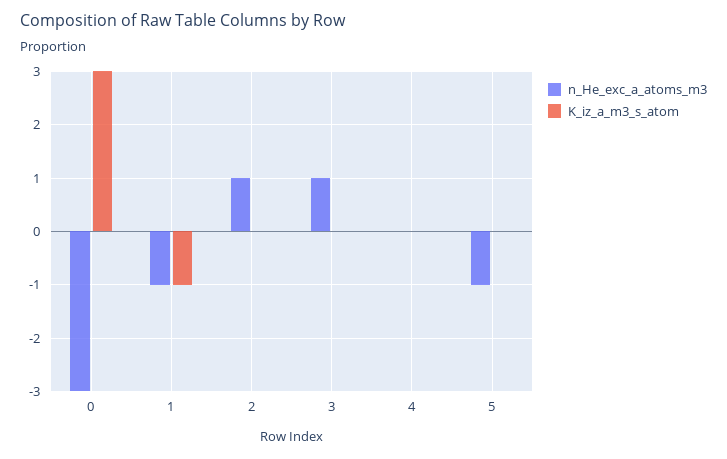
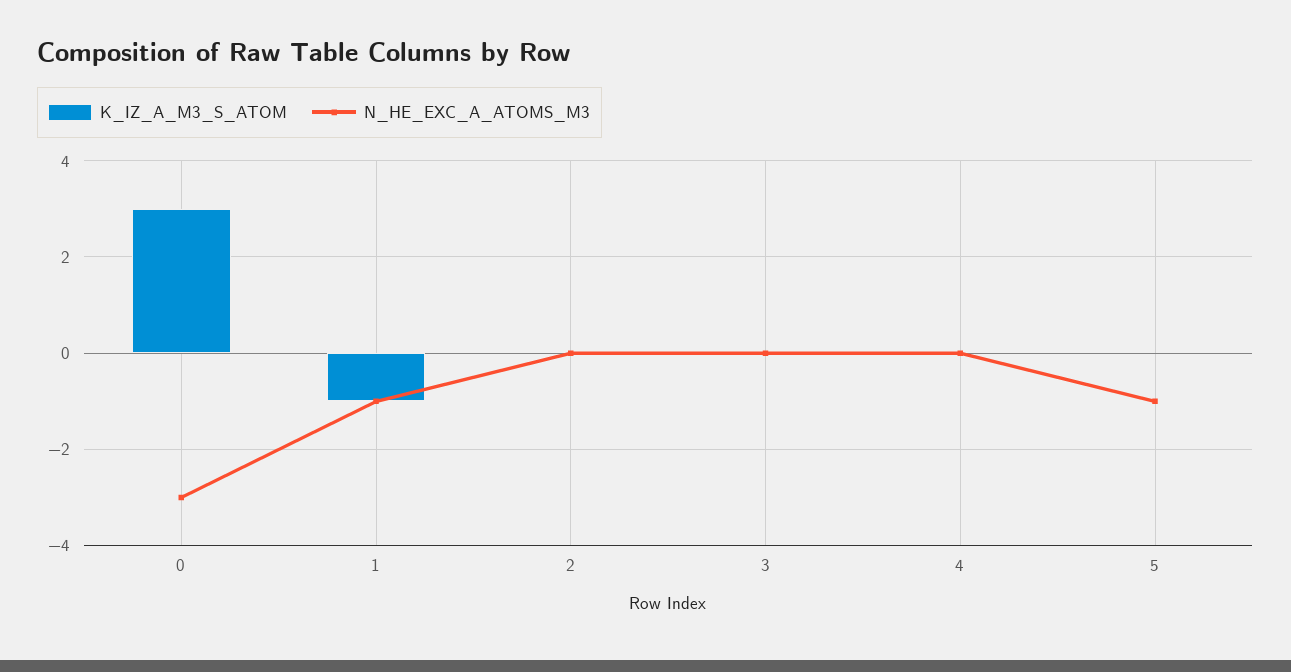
  {
    "n_He_exc_a_atoms_m3": {
      "0": -3,
      "1": -1,
-     "2": 1,
+     "2": 0,
-     "3": 1,
+     "3": 0,
      "4": 0,
      "5": -1
    },
    "K_iz_a_m3_s_atom": {
      "0": 3,
      "1": -1,
      "2": 0,
      "3": 0,
      "4": 0,
      "5": 0
    }
  }

